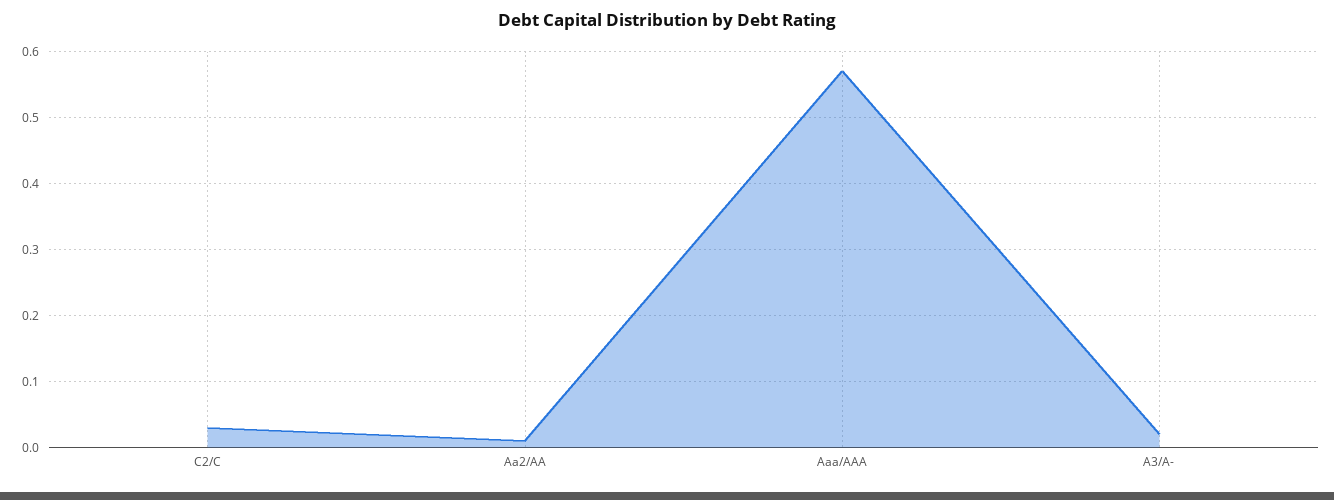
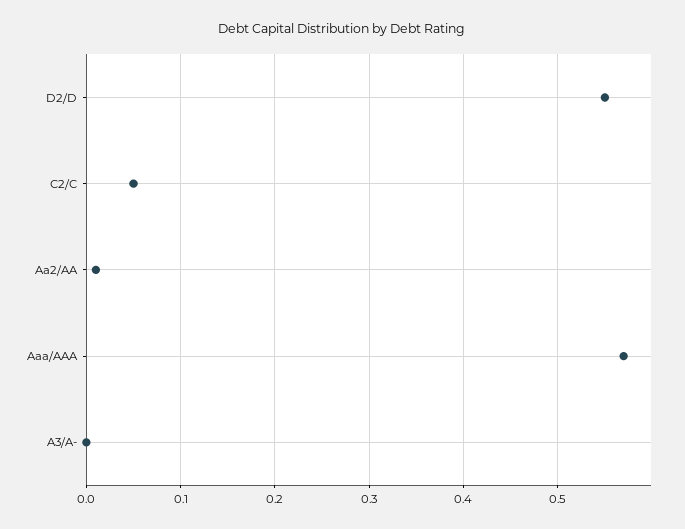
  {
-   "C2/C": 0.03,
+   "C2/C": 0.05,
    "Aa2/AA": 0.01,
    "Aaa/AAA": 0.57,
-   "A3/A-": 0.02
+   "A3/A-": 0,
+   "D2/D": 0.55
  }

